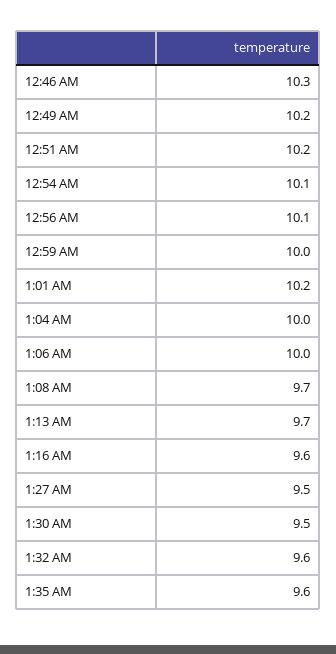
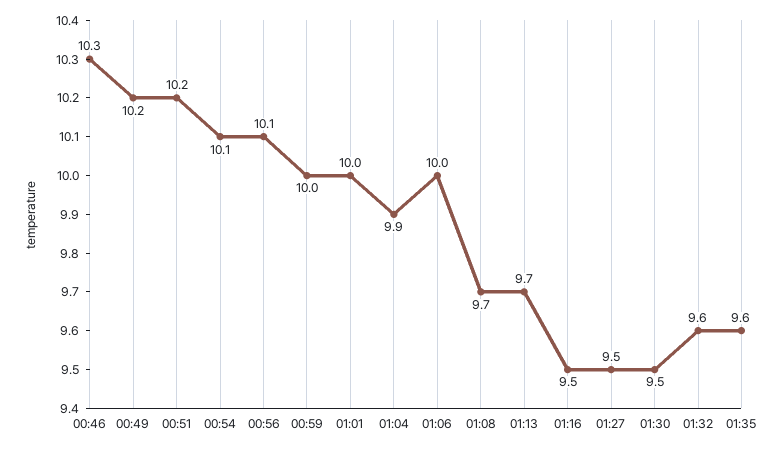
  {
    "12:46 AM": 10.3,
    "12:49 AM": 10.2,
    "12:51 AM": 10.2,
    "12:54 AM": 10.1,
    "12:56 AM": 10.1,
    "12:59 AM": 10,
-   "1:01 AM": 10.2,
+   "1:01 AM": 10,
-   "1:04 AM": 10,
+   "1:04 AM": 9.9,
    "1:06 AM": 10,
    "1:08 AM": 9.7,
    "1:13 AM": 9.7,
-   "1:16 AM": 9.6,
+   "1:16 AM": 9.5,
    "1:27 AM": 9.5,
    "1:30 AM": 9.5,
    "1:32 AM": 9.6,
    "1:35 AM": 9.6
  }

